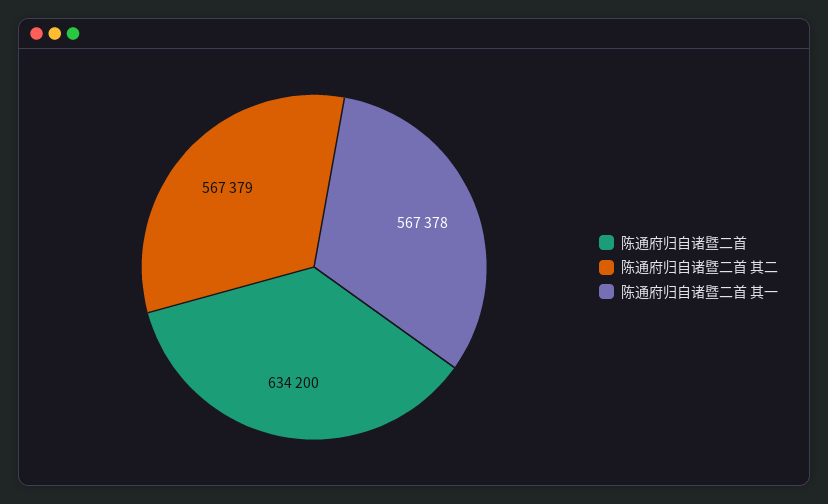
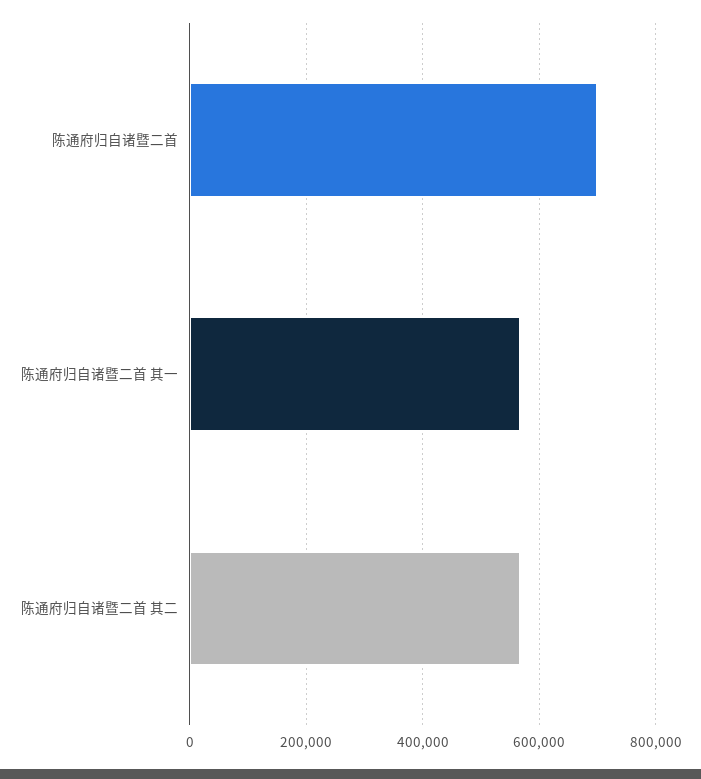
  {
-   "陈通府归自诸暨二首": 634200,
+   "陈通府归自诸暨二首": 700000,
    "陈通府归自诸暨二首 其二": 567379,
    "陈通府归自诸暨二首 其一": 567378
  }

